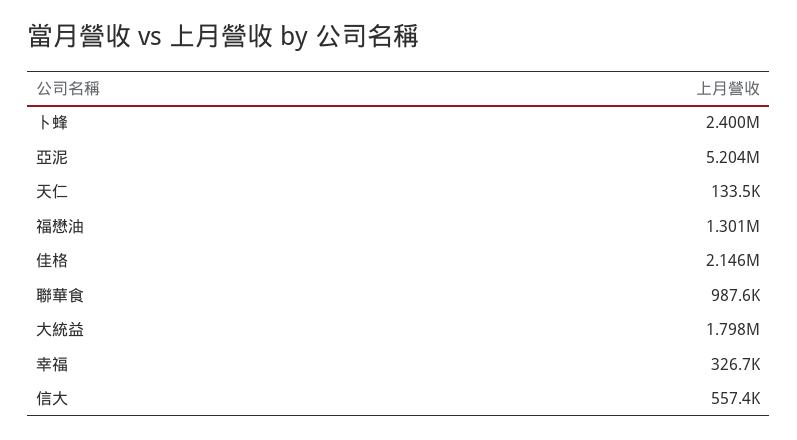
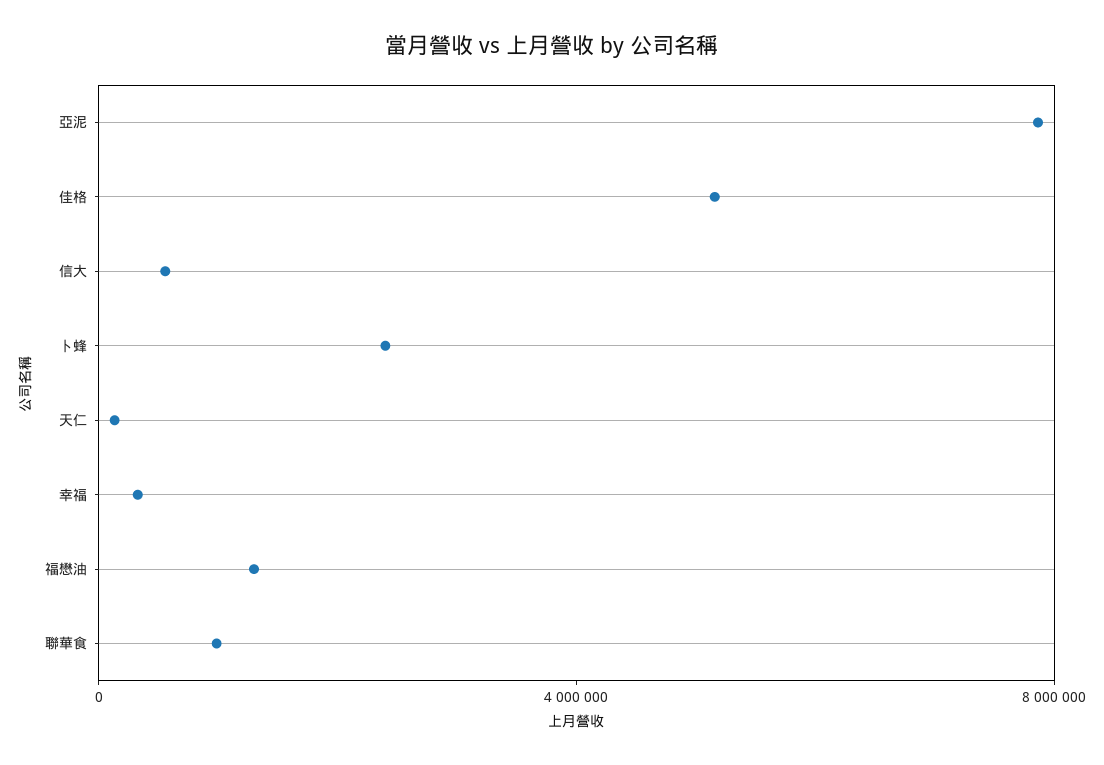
  {
    "卜蜂": 2400000,
-   "亞泥": 5204000,
+   "亞泥": 8000000,
    "天仁": 133500,
    "福懋油": 1301000,
-   "佳格": 2146000,
+   "佳格": 5000000,
    "聯華食": 987600,
-   "大統益": 1798000,
    "幸福": 326700,
    "信大": 557400
  }

